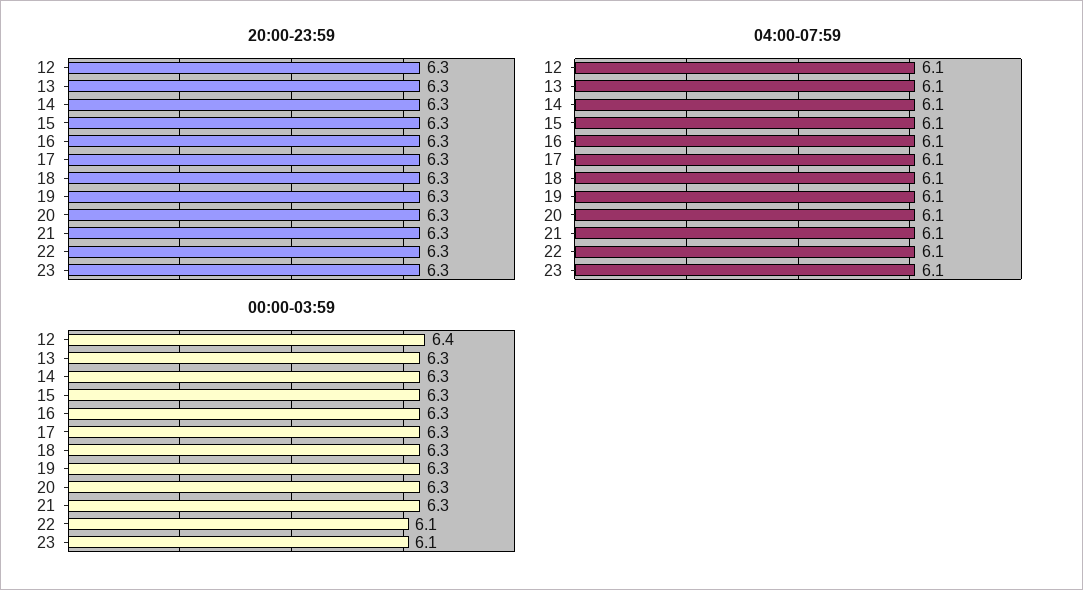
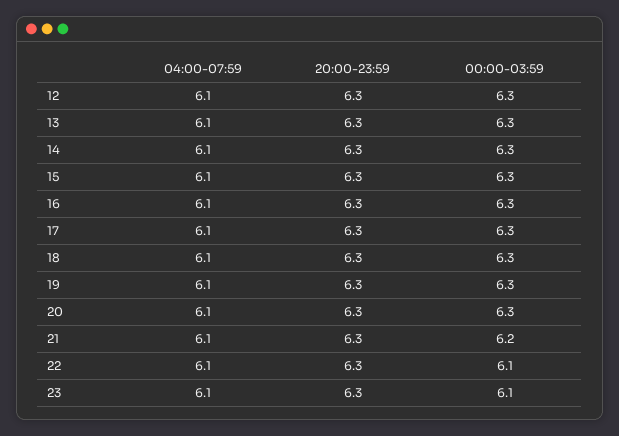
  {
    "20:00-23:59": {
      "12": 6.3,
      "13": 6.3,
      "14": 6.3,
      "15": 6.3,
      "16": 6.3,
      "17": 6.3,
      "18": 6.3,
      "19": 6.3,
      "20": 6.3,
      "21": 6.3,
      "22": 6.3,
      "23": 6.3
    },
    "04:00-07:59": {
      "12": 6.1,
      "13": 6.1,
      "14": 6.1,
      "15": 6.1,
      "16": 6.1,
      "17": 6.1,
      "18": 6.1,
      "19": 6.1,
      "20": 6.1,
      "21": 6.1,
      "22": 6.1,
      "23": 6.1
    },
    "00:00-03:59": {
-     "12": 6.4,
+     "12": 6.3,
      "13": 6.3,
      "14": 6.3,
      "15": 6.3,
      "16": 6.3,
      "17": 6.3,
      "18": 6.3,
      "19": 6.3,
      "20": 6.3,
-     "21": 6.3,
+     "21": 6.2,
      "22": 6.1,
      "23": 6.1
    }
  }

